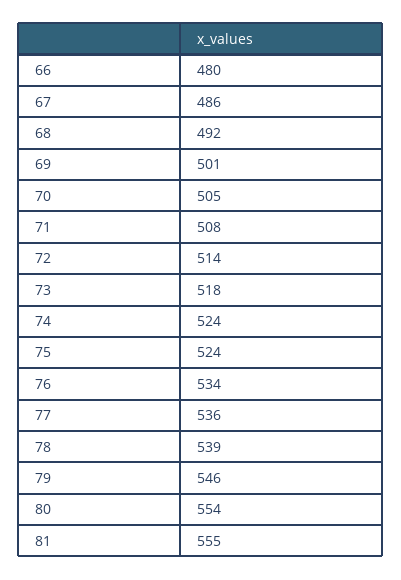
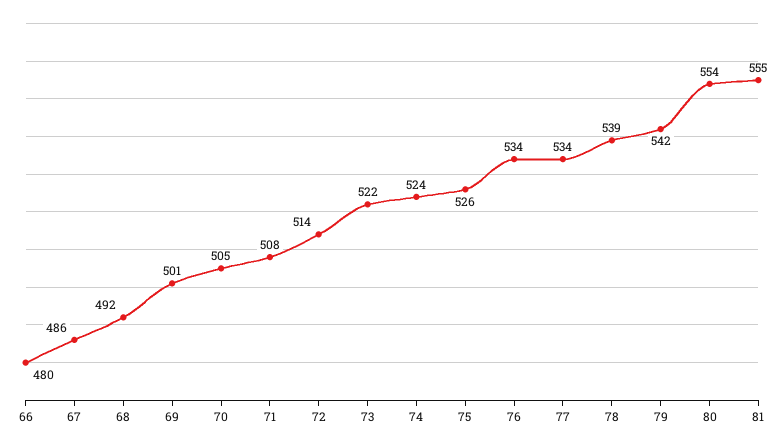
  {
    "66": 480,
    "67": 486,
    "68": 492,
    "69": 501,
    "70": 505,
    "71": 508,
    "72": 514,
-   "73": 518,
+   "73": 522,
    "74": 524,
-   "75": 524,
+   "75": 526,
    "76": 534,
-   "77": 536,
+   "77": 534,
    "78": 539,
-   "79": 546,
+   "79": 542,
    "80": 554,
    "81": 555
  }

